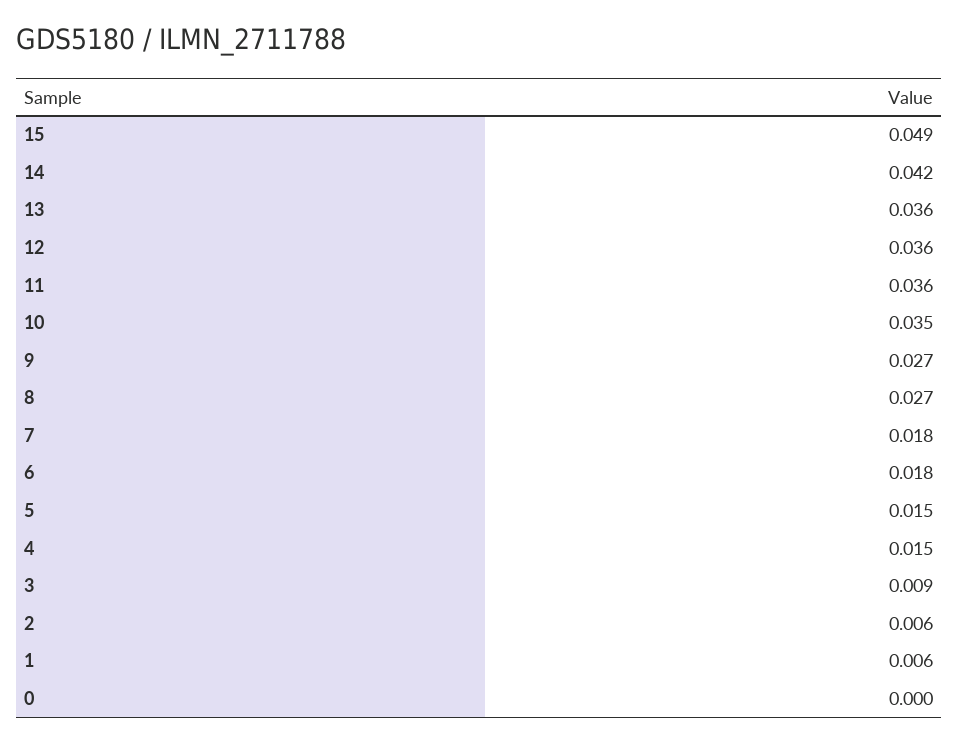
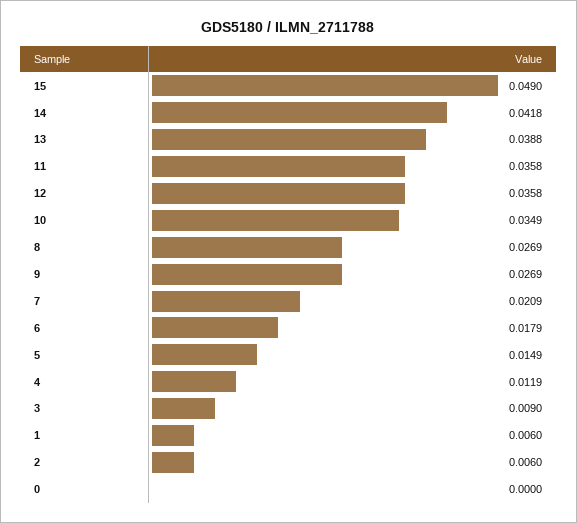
  {
    "15": 0.049,
    "14": 0.0418,
-   "13": 0.036,
+   "13": 0.0388,
    "12": 0.0358,
    "11": 0.0358,
    "10": 0.0349,
    "9": 0.0269,
    "8": 0.0269,
-   "7": 0.018,
+   "7": 0.0209,
    "6": 0.0179,
    "5": 0.0149,
-   "4": 0.015,
+   "4": 0.0119,
    "3": 0.009,
    "2": 0.006,
    "1": 0.006,
    "0": 0
  }

